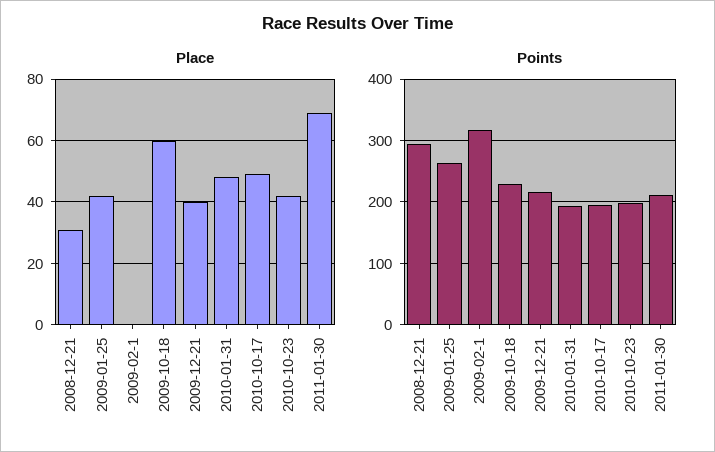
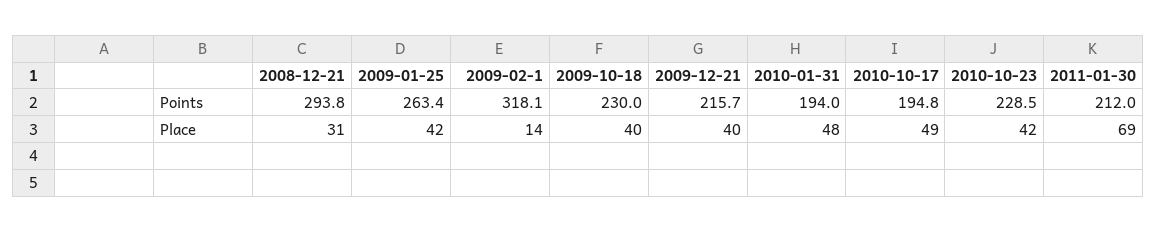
  {
    "Place": {
      "2008-12-21": 31,
      "2009-01-25": 42,
-     "2009-02-1": 0,
+     "2009-02-1": 14,
-     "2009-10-18": 60,
+     "2009-10-18": 40,
      "2009-12-21": 40,
      "2010-01-31": 48,
      "2010-10-17": 49,
      "2010-10-23": 42,
      "2011-01-30": 69
    },
    "Points": {
      "2008-12-21": 293.8,
      "2009-01-25": 263.4,
      "2009-02-1": 318.1,
      "2009-10-18": 230,
      "2009-12-21": 215.7,
      "2010-01-31": 194,
      "2010-10-17": 194.8,
-     "2010-10-23": 200,
+     "2010-10-23": 228.5,
      "2011-01-30": 212
    }
  }

